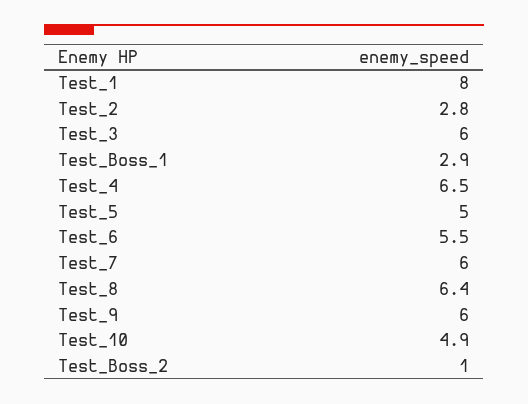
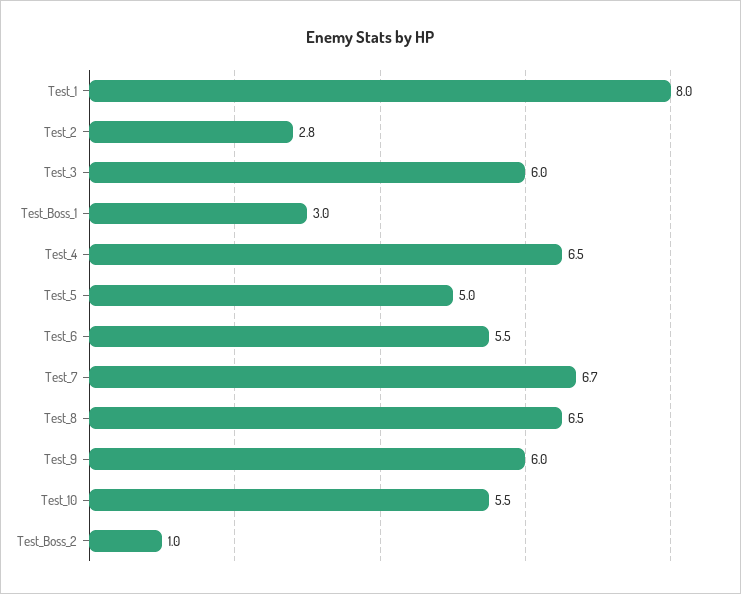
  {
    "Test_1": 8,
    "Test_2": 2.8,
    "Test_3": 6,
-   "Test_Boss_1": 2.9,
+   "Test_Boss_1": 3,
    "Test_4": 6.5,
    "Test_5": 5,
    "Test_6": 5.5,
-   "Test_7": 6,
+   "Test_7": 6.7,
-   "Test_8": 6.4,
+   "Test_8": 6.5,
    "Test_9": 6,
-   "Test_10": 4.9,
+   "Test_10": 5.5,
    "Test_Boss_2": 1
  }

